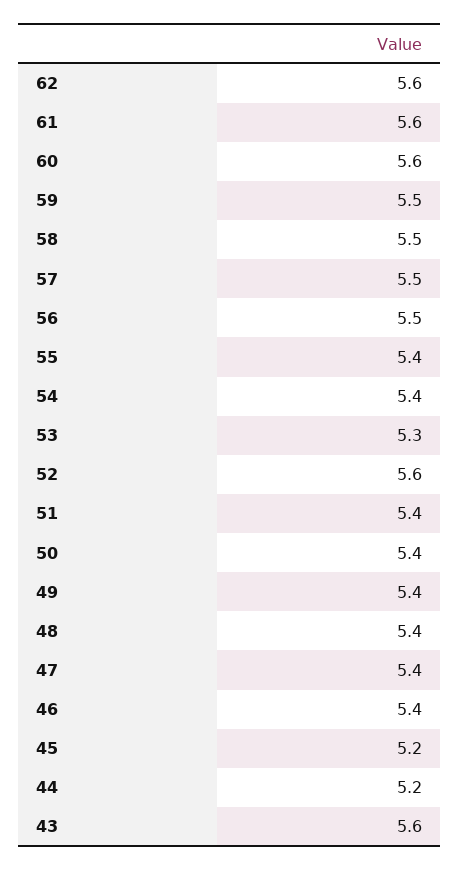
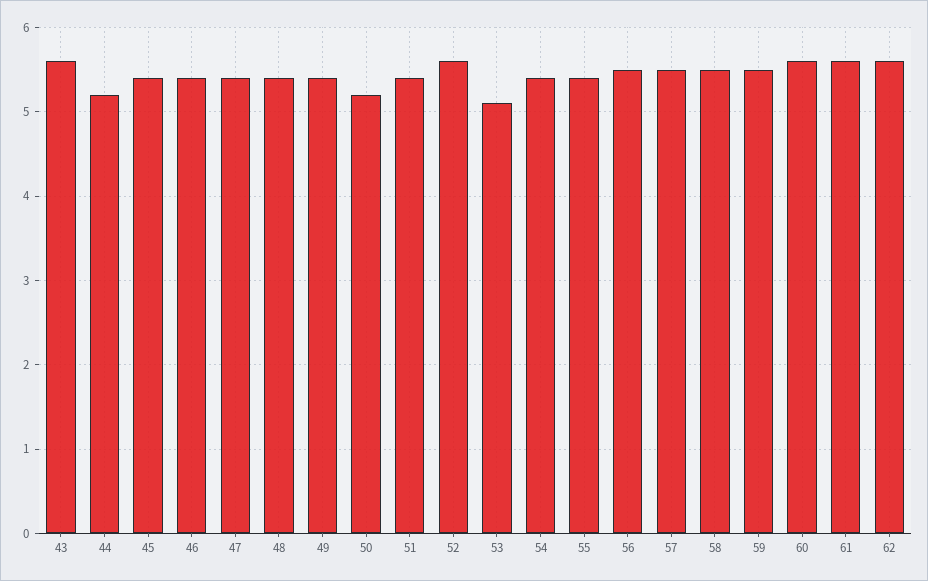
  {
    "62": 5.6,
    "61": 5.6,
    "60": 5.6,
    "59": 5.5,
    "58": 5.5,
    "57": 5.5,
    "56": 5.5,
    "55": 5.4,
    "54": 5.4,
-   "53": 5.3,
+   "53": 5.1,
    "52": 5.6,
    "51": 5.4,
-   "50": 5.4,
+   "50": 5.2,
    "49": 5.4,
    "48": 5.4,
    "47": 5.4,
    "46": 5.4,
-   "45": 5.2,
+   "45": 5.4,
    "44": 5.2,
    "43": 5.6
  }

